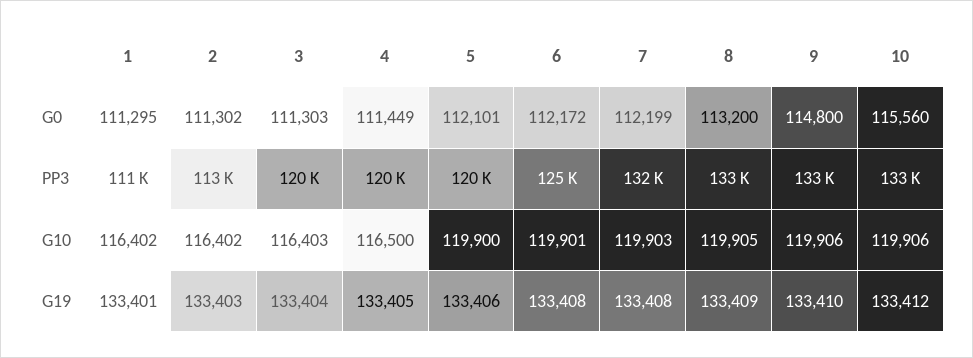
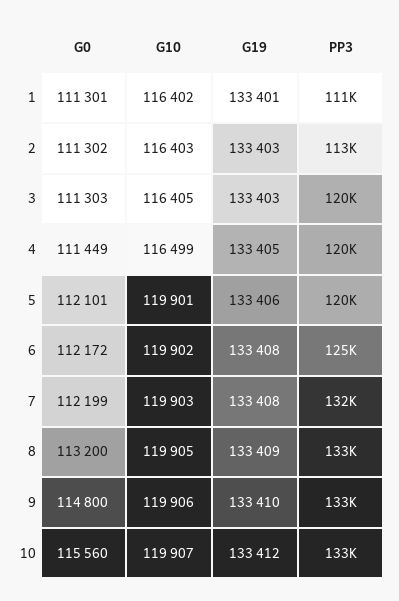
  {
    "1": {
-     "G0": 111295,
+     "G0": 111301,
      "PP3": 111000,
      "G10": 116402,
      "G19": 133401
    },
    "2": {
      "G0": 111302,
      "PP3": 113000,
-     "G10": 116402,
+     "G10": 116403,
      "G19": 133403
    },
    "3": {
      "G0": 111303,
      "PP3": 120000,
-     "G10": 116403,
+     "G10": 116405,
-     "G19": 133404
+     "G19": 133403
    },
    "4": {
      "G0": 111449,
      "PP3": 120000,
-     "G10": 116500,
+     "G10": 116499,
      "G19": 133405
    },
    "5": {
      "G0": 112101,
      "PP3": 120000,
-     "G10": 119900,
+     "G10": 119901,
      "G19": 133406
    },
    "6": {
      "G0": 112172,
      "PP3": 125000,
-     "G10": 119901,
+     "G10": 119902,
      "G19": 133408
    },
    "7": {
      "G0": 112199,
      "PP3": 132000,
      "G10": 119903,
      "G19": 133408
    },
    "8": {
      "G0": 113200,
      "PP3": 133000,
      "G10": 119905,
      "G19": 133409
    },
    "9": {
      "G0": 114800,
      "PP3": 133000,
      "G10": 119906,
      "G19": 133410
    },
    "10": {
      "G0": 115560,
      "PP3": 133000,
-     "G10": 119906,
+     "G10": 119907,
      "G19": 133412
    }
  }

